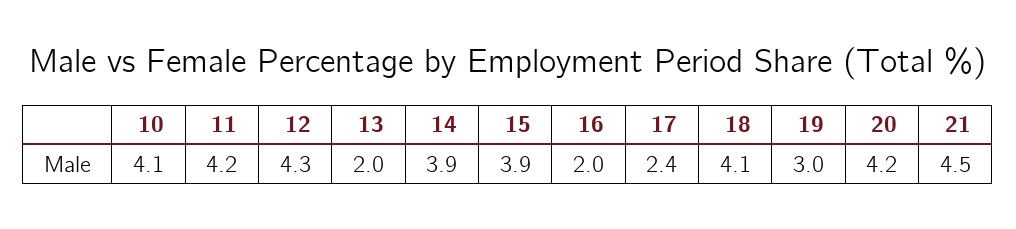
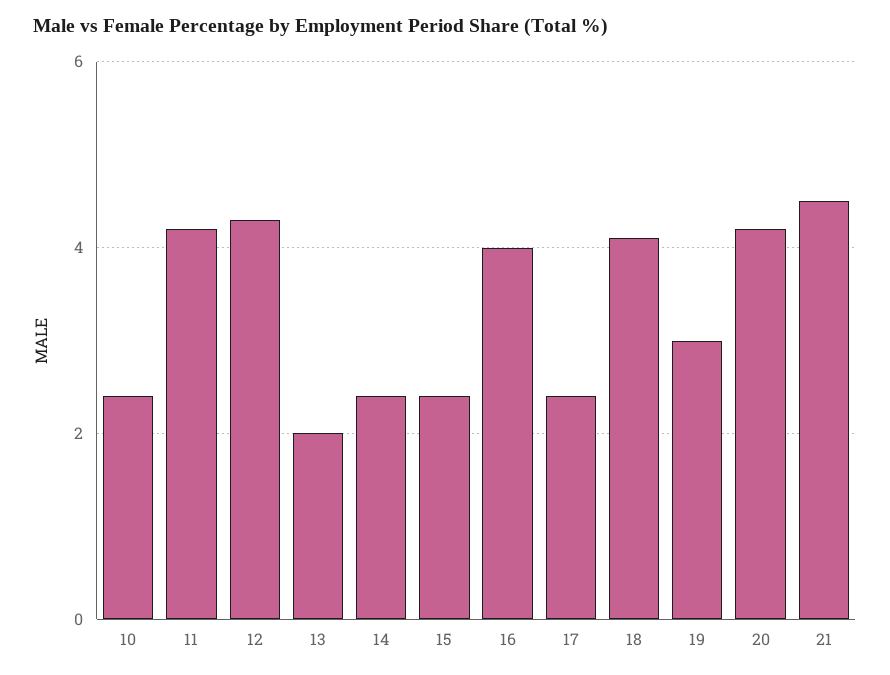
  {
-   "10": 4.1,
+   "10": 2.5,
    "11": 4.2,
    "12": 4.3,
    "13": 2,
-   "14": 3.9,
+   "14": 2.5,
-   "15": 3.9,
+   "15": 2.5,
-   "16": 2,
+   "16": 4,
    "17": 2.4,
    "18": 4.1,
    "19": 3,
    "20": 4.2,
    "21": 4.5
  }

